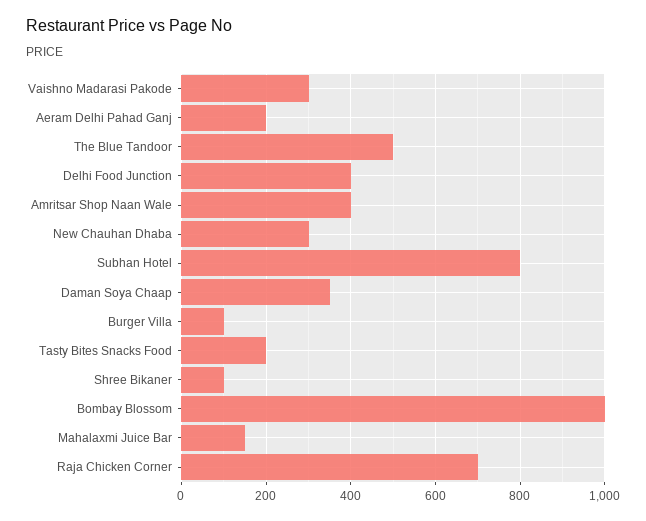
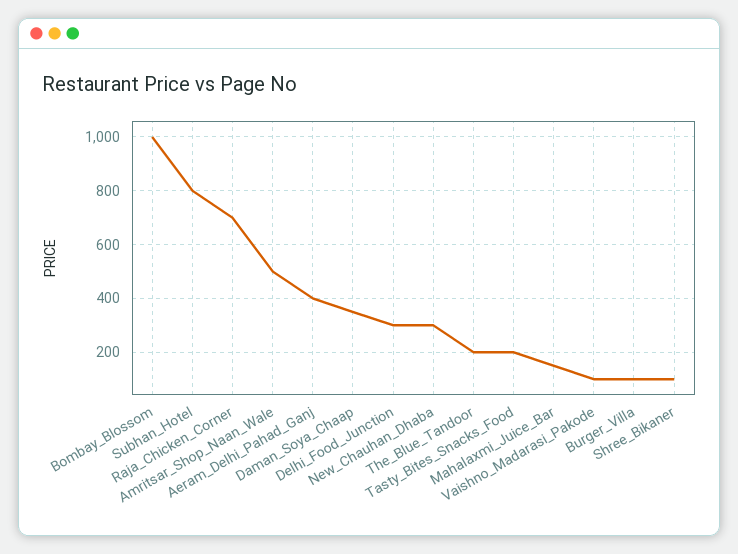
  {
-   "Vaishno Madarasi Pakode": 300,
+   "Vaishno Madarasi Pakode": 100,
-   "Aeram Delhi Pahad Ganj": 200,
+   "Aeram Delhi Pahad Ganj": 400,
-   "The Blue Tandoor": 500,
+   "The Blue Tandoor": 200,
-   "Delhi Food Junction": 400,
+   "Delhi Food Junction": 300,
-   "Amritsar Shop Naan Wale": 400,
+   "Amritsar Shop Naan Wale": 500,
    "New Chauhan Dhaba": 300,
    "Subhan Hotel": 800,
    "Daman Soya Chaap": 360,
    "Burger Villa": 100,
    "Tasty Bites Snacks Food": 200,
    "Shree Bikaner": 100,
    "Bombay Blossom": 1000,
    "Mahalaxmi Juice Bar": 160,
    "Raja Chicken Corner": 700
  }

